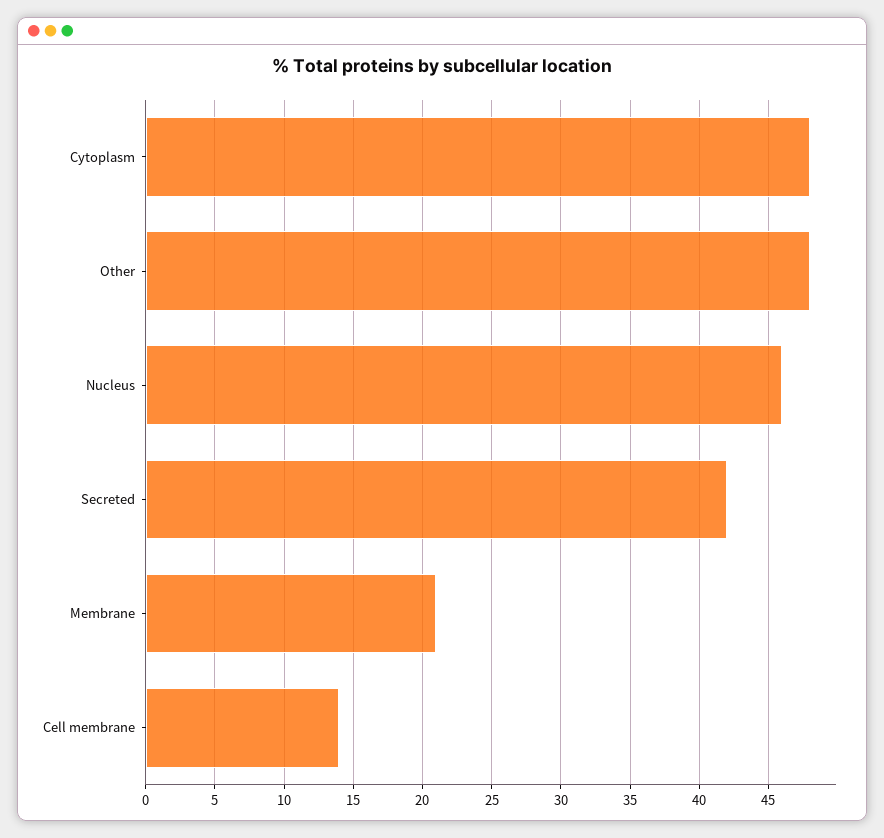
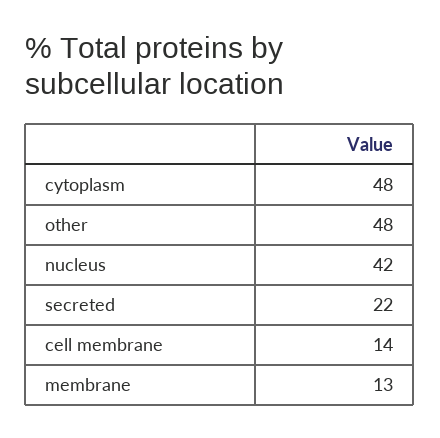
  {
    "Cytoplasm": 48,
    "Other": 48,
-   "Nucleus": 46,
+   "Nucleus": 42,
-   "Secreted": 42,
+   "Secreted": 22,
-   "Membrane": 21,
+   "Membrane": 13,
    "Cell membrane": 14
  }

